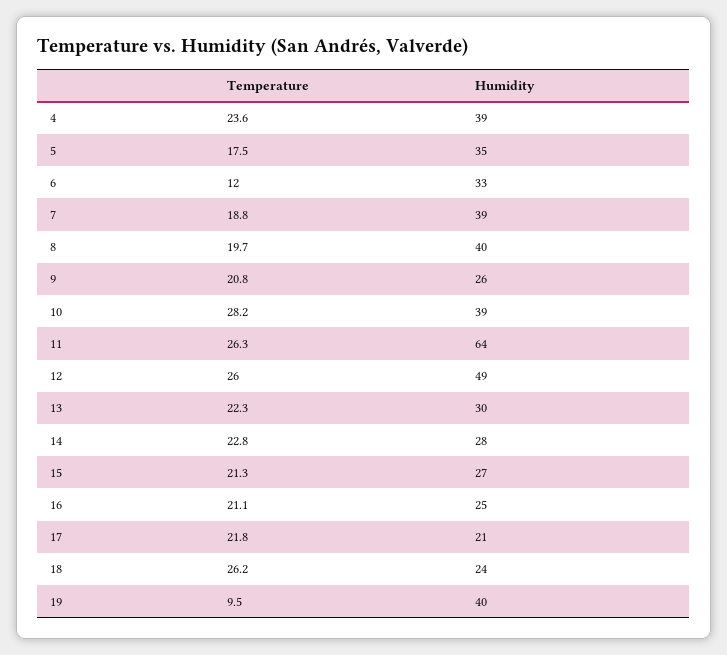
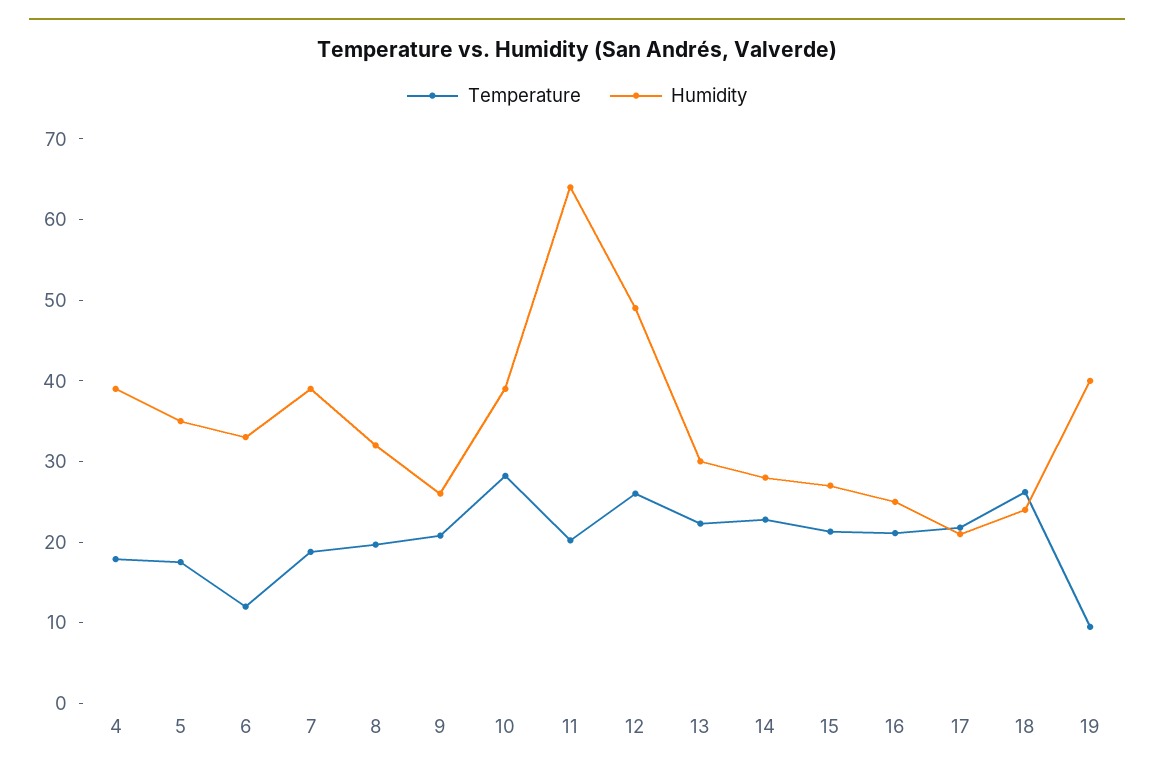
  {
    "Temperature": {
-     "4": 23.6,
+     "4": 18,
      "5": 17.5,
      "6": 12,
      "7": 18.8,
      "8": 19.7,
      "9": 20.8,
      "10": 28.2,
-     "11": 26.3,
+     "11": 20,
      "12": 26,
      "13": 22.3,
      "14": 22.8,
      "15": 21.3,
      "16": 21.1,
      "17": 21.8,
      "18": 26.2,
      "19": 9.5
    },
    "Humidity": {
      "4": 39,
      "5": 35,
      "6": 33,
      "7": 39,
-     "8": 40,
+     "8": 32,
      "9": 26,
      "10": 39,
      "11": 64,
      "12": 49,
      "13": 30,
      "14": 28,
      "15": 27,
      "16": 25,
      "17": 21,
      "18": 24,
      "19": 40
    }
  }

